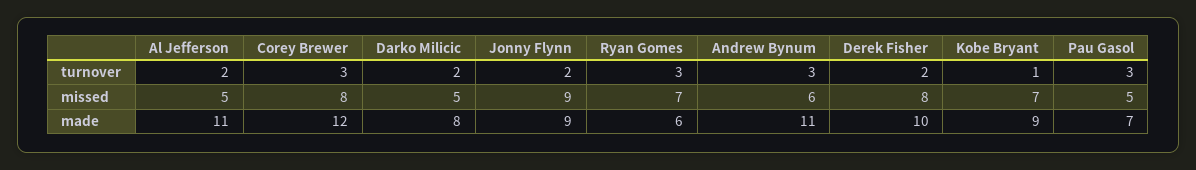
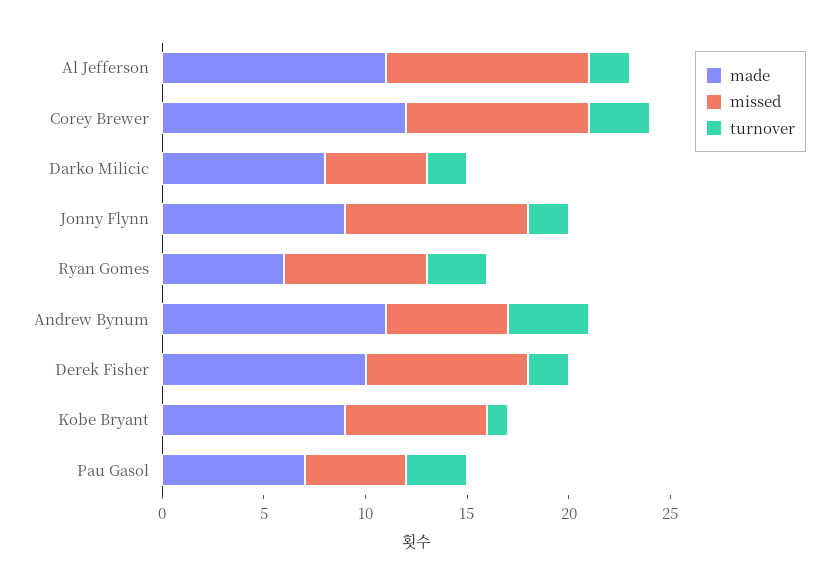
  {
    "turnover": {
      "Al Jefferson": 2,
      "Corey Brewer": 3,
      "Darko Milicic": 2,
      "Jonny Flynn": 2,
      "Ryan Gomes": 3,
-     "Andrew Bynum": 3,
+     "Andrew Bynum": 4,
      "Derek Fisher": 2,
      "Kobe Bryant": 1,
      "Pau Gasol": 3
    },
    "missed": {
-     "Al Jefferson": 5,
+     "Al Jefferson": 10,
-     "Corey Brewer": 8,
+     "Corey Brewer": 9,
      "Darko Milicic": 5,
      "Jonny Flynn": 9,
      "Ryan Gomes": 7,
      "Andrew Bynum": 6,
      "Derek Fisher": 8,
      "Kobe Bryant": 7,
      "Pau Gasol": 5
    },
    "made": {
      "Al Jefferson": 11,
      "Corey Brewer": 12,
      "Darko Milicic": 8,
      "Jonny Flynn": 9,
      "Ryan Gomes": 6,
      "Andrew Bynum": 11,
      "Derek Fisher": 10,
      "Kobe Bryant": 9,
      "Pau Gasol": 7
    }
  }

